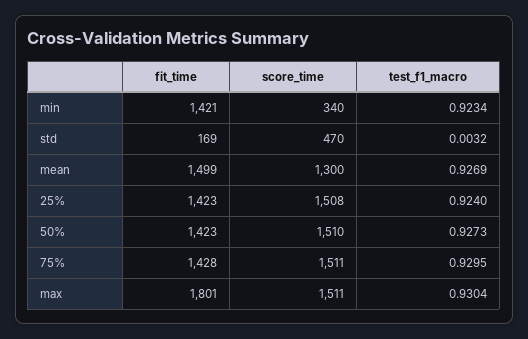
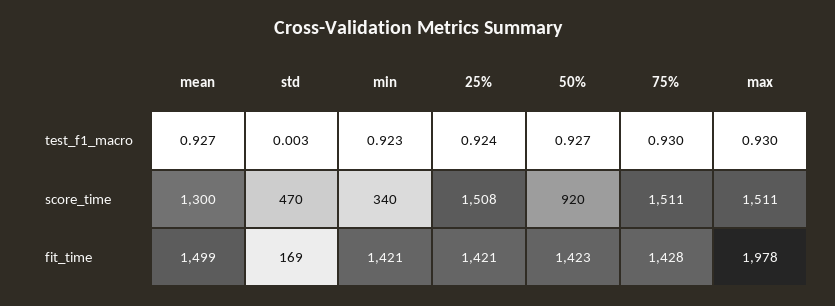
  {
    "fit_time": {
      "min": 1421,
      "std": 169,
      "mean": 1499,
-     "25%": 1423,
+     "25%": 1421,
      "50%": 1423,
      "75%": 1428,
-     "max": 1801
+     "max": 1978
    },
    "score_time": {
      "min": 340,
      "std": 470,
      "mean": 1300,
      "25%": 1508,
-     "50%": 1510,
+     "50%": 920,
      "75%": 1511,
      "max": 1511
    },
    "test_f1_macro": {
      "min": 0.9234,
      "std": 0.0032,
      "mean": 0.9269,
      "25%": 0.924,
      "50%": 0.9273,
      "75%": 0.9295,
      "max": 0.9304
    }
  }

